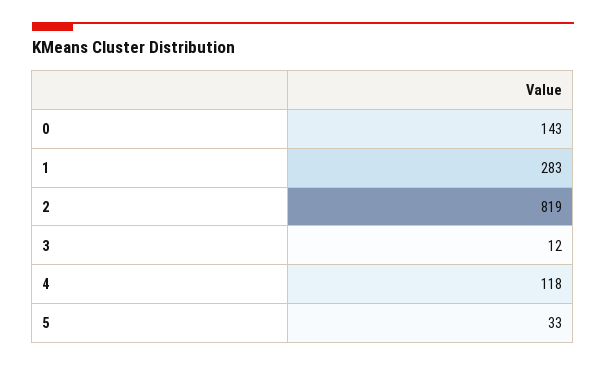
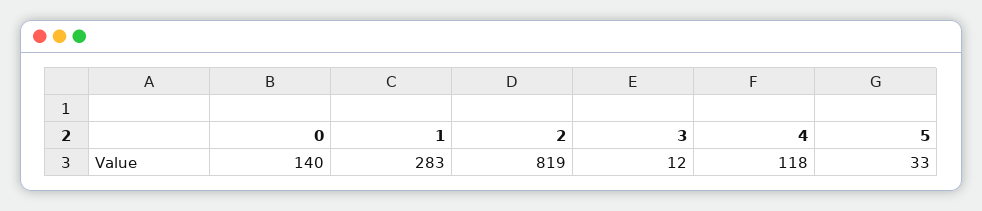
  {
-   "0": 143,
+   "0": 140,
    "1": 283,
    "2": 819,
    "3": 12,
    "4": 118,
    "5": 33
  }

